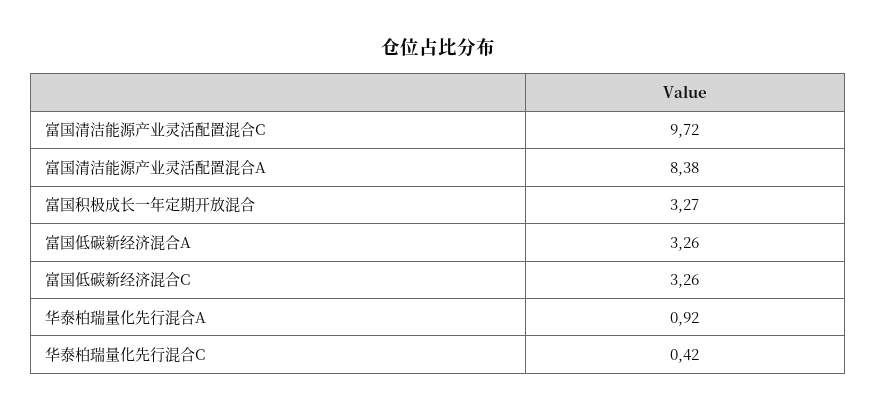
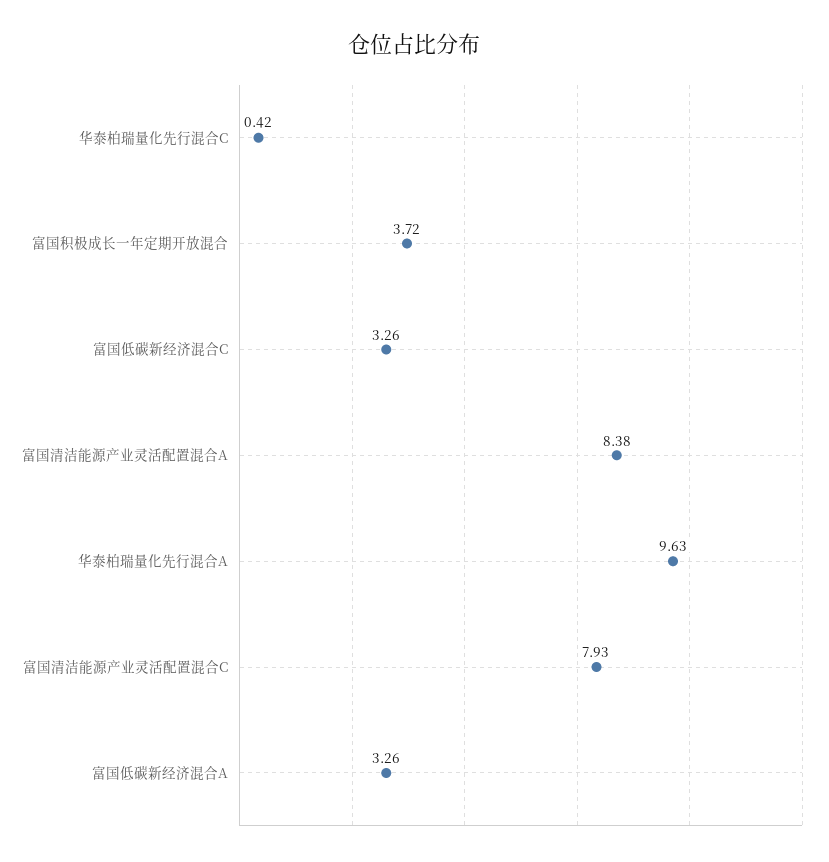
  {
-   "富国清洁能源产业灵活配置混合C": 9.72,
+   "富国清洁能源产业灵活配置混合C": 7.93,
    "富国清洁能源产业灵活配置混合A": 8.38,
-   "富国积极成长一年定期开放混合": 3.27,
+   "富国积极成长一年定期开放混合": 3.72,
    "富国低碳新经济混合A": 3.26,
    "富国低碳新经济混合C": 3.26,
-   "华泰柏瑞量化先行混合A": 0.92,
+   "华泰柏瑞量化先行混合A": 9.63,
    "华泰柏瑞量化先行混合C": 0.42
  }

